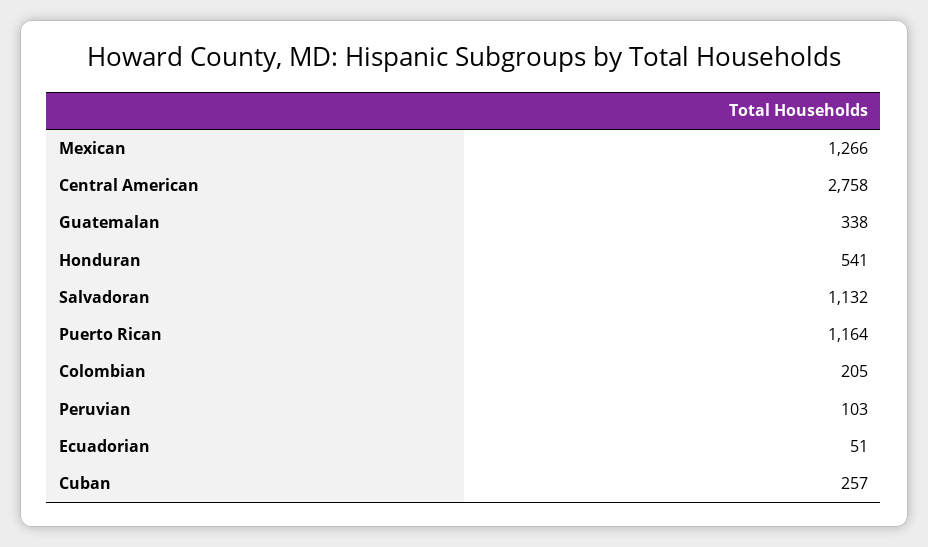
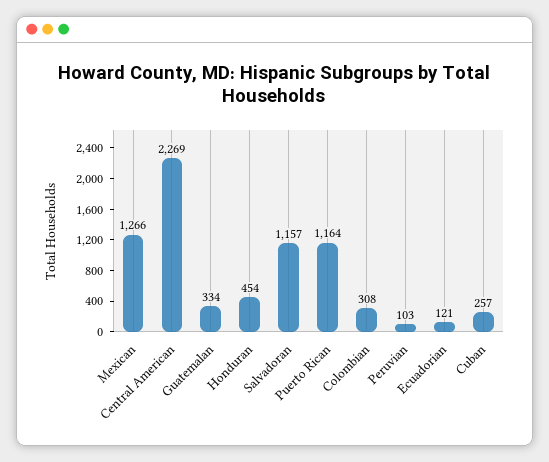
  {
    "Mexican": 1266,
-   "Central American": 2758,
+   "Central American": 2269,
-   "Guatemalan": 338,
+   "Guatemalan": 334,
-   "Honduran": 541,
+   "Honduran": 454,
-   "Salvadoran": 1132,
+   "Salvadoran": 1157,
    "Puerto Rican": 1164,
-   "Colombian": 205,
+   "Colombian": 308,
    "Peruvian": 103,
-   "Ecuadorian": 51,
+   "Ecuadorian": 121,
    "Cuban": 257
  }

